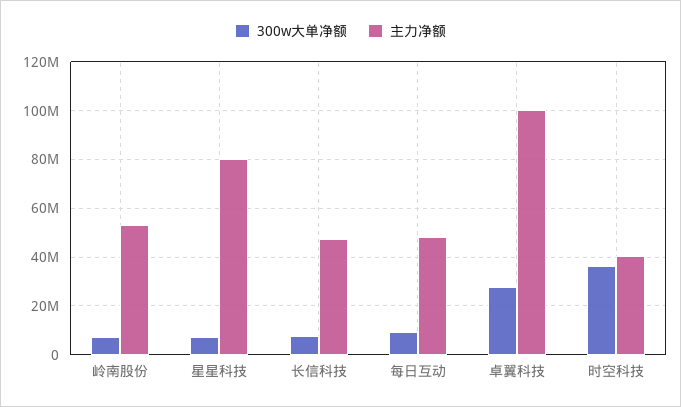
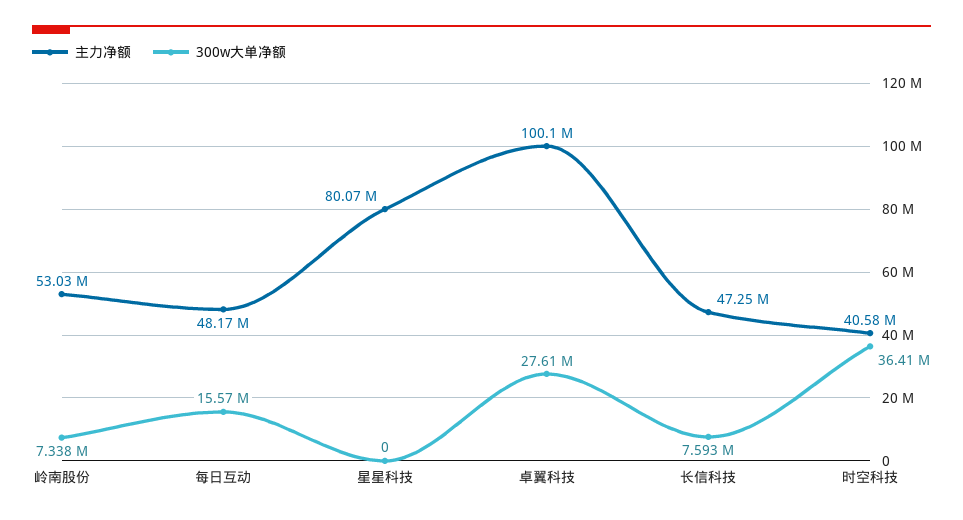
  {
    "300w大单净额": {
      "岭南股份": 7338000,
-     "星星科技": 7500000,
+     "星星科技": 0,
      "长信科技": 7593000,
-     "每日互动": 10000000,
+     "每日互动": 15570000,
      "卓翼科技": 27610000,
      "时空科技": 36410000
    },
    "主力净额": {
      "岭南股份": 53030000,
      "星星科技": 80070000,
      "长信科技": 47250000,
      "每日互动": 48170000,
      "卓翼科技": 100100000,
      "时空科技": 40580000
    }
  }

